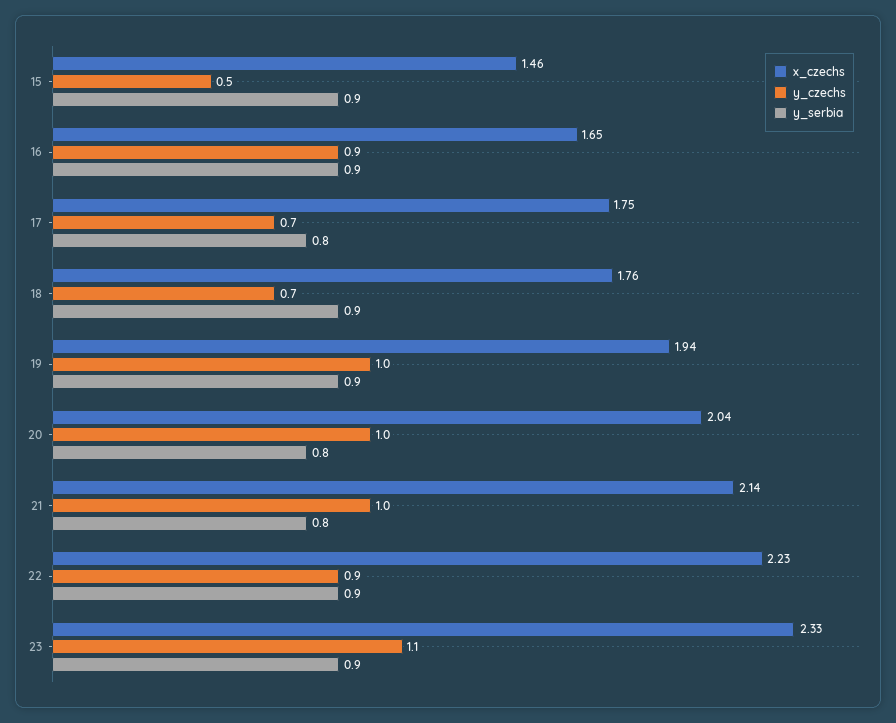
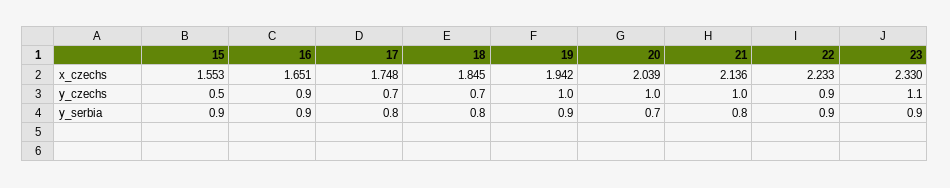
  {
    "x_czechs": {
-     "15": 1.46,
+     "15": 1.553,
      "16": 1.651,
      "17": 1.748,
-     "18": 1.76,
+     "18": 1.845,
      "19": 1.942,
      "20": 2.039,
      "21": 2.136,
      "22": 2.233,
      "23": 2.33
    },
    "y_czechs": {
      "15": 0.5,
      "16": 0.9,
      "17": 0.7,
      "18": 0.7,
      "19": 1,
      "20": 1,
      "21": 1,
      "22": 0.9,
      "23": 1.1
    },
    "y_serbia": {
      "15": 0.9,
      "16": 0.9,
      "17": 0.8,
-     "18": 0.9,
+     "18": 0.8,
      "19": 0.9,
-     "20": 0.8,
+     "20": 0.7,
      "21": 0.8,
      "22": 0.9,
      "23": 0.9
    }
  }

